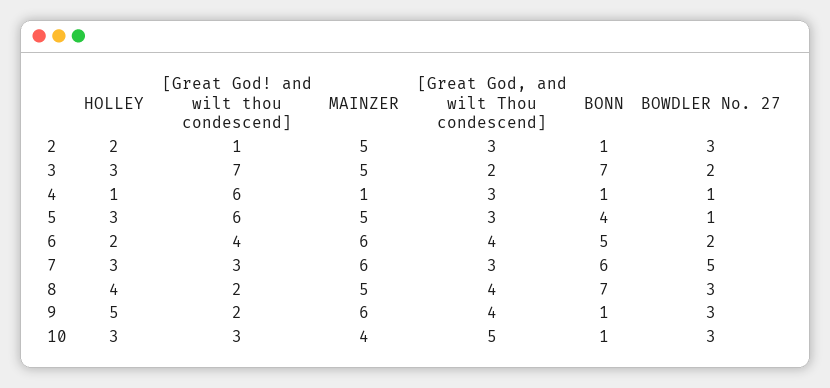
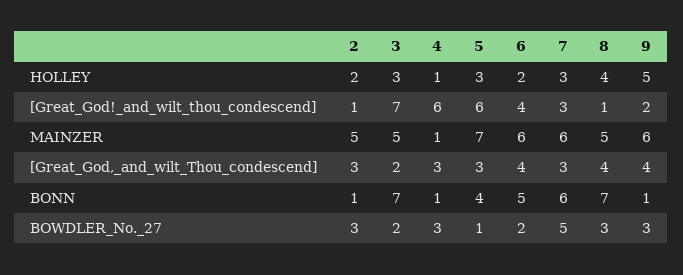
  {
    "HOLLEY": {
      "2": 2,
      "3": 3,
      "4": 1,
      "5": 3,
      "6": 2,
      "7": 3,
      "8": 4,
-     "9": 5,
+     "9": 5
-     "10": 3
    },
    "[Great God! and wilt thou condescend]": {
      "2": 1,
      "3": 7,
      "4": 6,
      "5": 6,
      "6": 4,
      "7": 3,
-     "8": 2,
+     "8": 1,
-     "9": 2,
+     "9": 2
-     "10": 3
    },
    "MAINZER": {
      "2": 5,
      "3": 5,
      "4": 1,
-     "5": 5,
+     "5": 7,
      "6": 6,
      "7": 6,
      "8": 5,
-     "9": 6,
+     "9": 6
-     "10": 4
    },
    "[Great God, and wilt Thou condescend]": {
      "2": 3,
      "3": 2,
      "4": 3,
      "5": 3,
      "6": 4,
      "7": 3,
      "8": 4,
-     "9": 4,
+     "9": 4
-     "10": 5
    },
    "BONN": {
      "2": 1,
      "3": 7,
      "4": 1,
      "5": 4,
      "6": 5,
      "7": 6,
      "8": 7,
-     "9": 1,
+     "9": 1
-     "10": 1
    },
    "BOWDLER No. 27": {
      "2": 3,
      "3": 2,
-     "4": 1,
+     "4": 3,
      "5": 1,
      "6": 2,
      "7": 5,
      "8": 3,
-     "9": 3,
+     "9": 3
-     "10": 3
    }
  }

